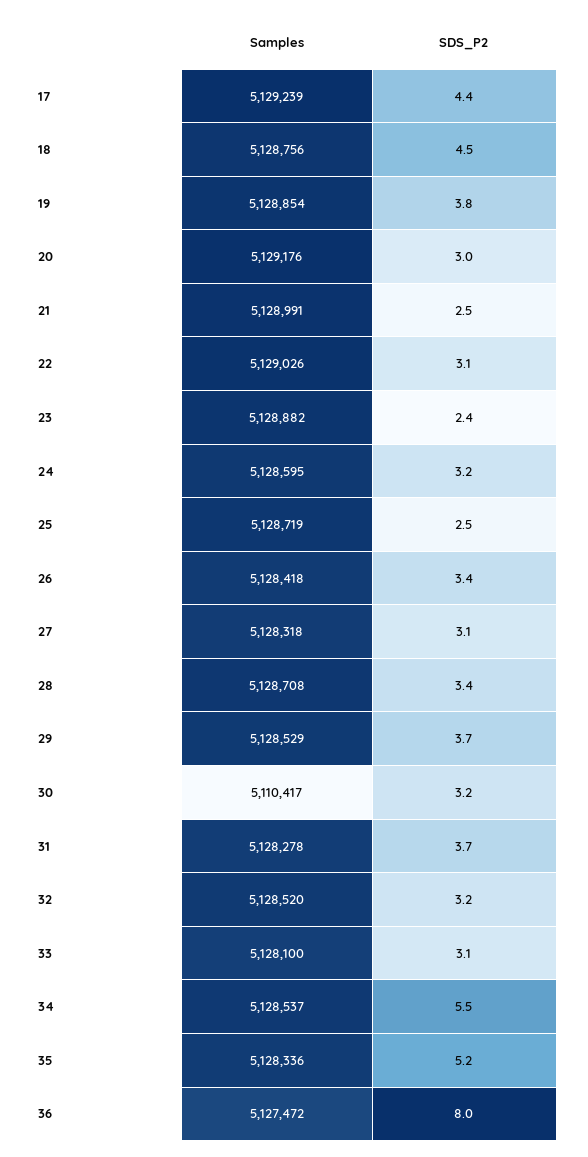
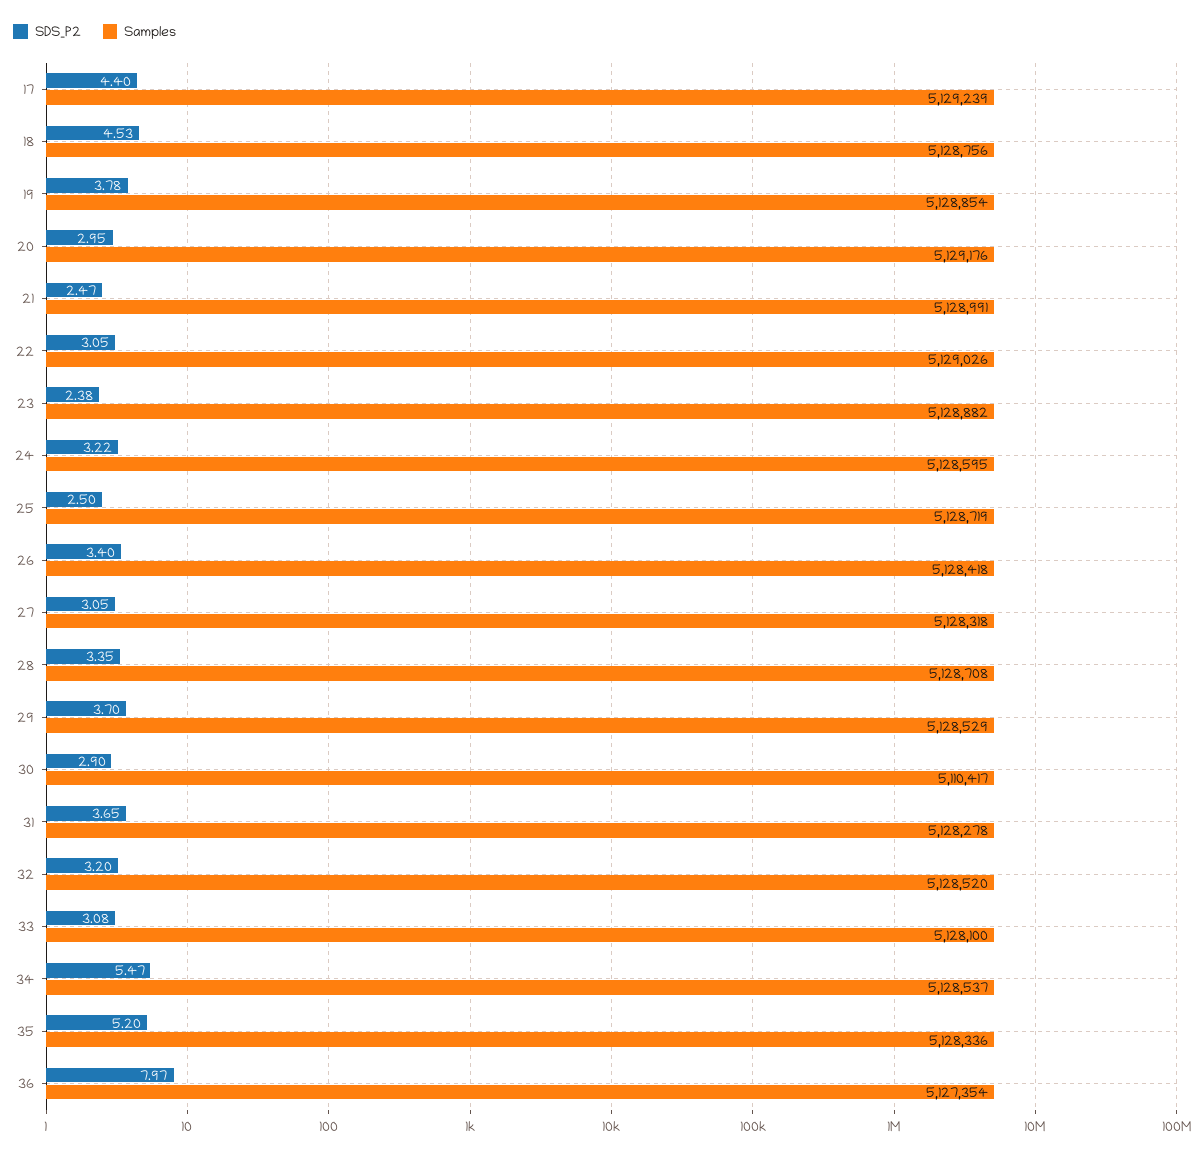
  {
    "Samples": {
      "17": 5129239,
      "18": 5128756,
      "19": 5128854,
      "20": 5129176,
      "21": 5128991,
      "22": 5129026,
      "23": 5128882,
      "24": 5128595,
      "25": 5128719,
      "26": 5128418,
      "27": 5128318,
      "28": 5128708,
      "29": 5128529,
      "30": 5110417,
      "31": 5128278,
      "32": 5128520,
      "33": 5128100,
      "34": 5128537,
      "35": 5128336,
-     "36": 5127472
+     "36": 5127354
    },
    "SDS_P2": {
      "17": 4.4,
      "18": 4.53,
      "19": 3.78,
      "20": 2.95,
      "21": 2.47,
      "22": 3.05,
      "23": 2.38,
      "24": 3.22,
      "25": 2.5,
      "26": 3.4,
      "27": 3.05,
      "28": 3.35,
      "29": 3.7,
-     "30": 3.2,
+     "30": 2.9,
      "31": 3.65,
      "32": 3.2,
      "33": 3.08,
      "34": 5.47,
      "35": 5.2,
      "36": 7.97
    }
  }

